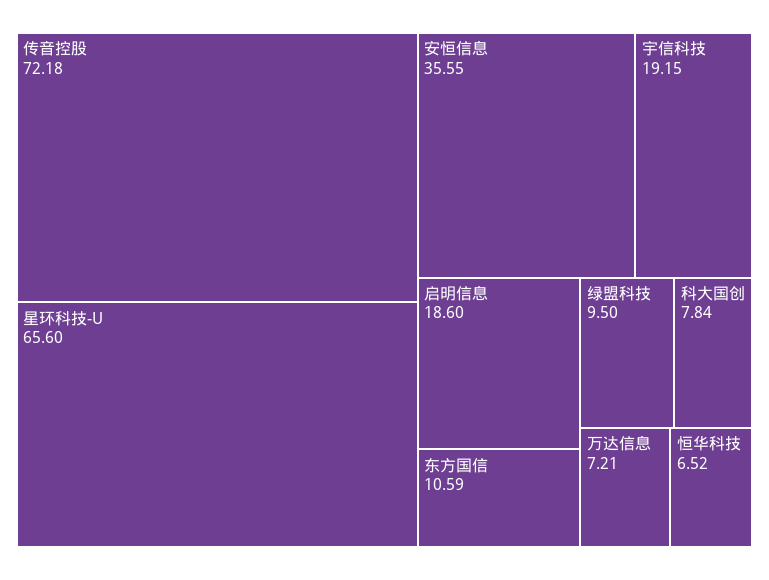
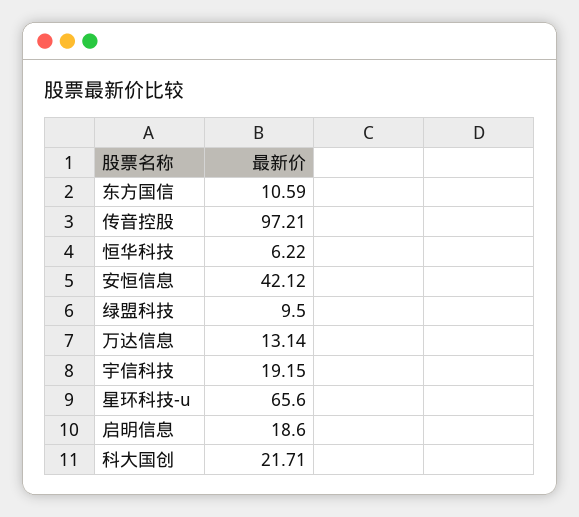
  {
-   "传音控股": 72.18,
+   "传音控股": 97.21,
    "星环科技-U": 65.6,
-   "安恒信息": 35.55,
+   "安恒信息": 42.12,
    "宇信科技": 19.15,
    "启明信息": 18.6,
    "东方国信": 10.59,
    "绿盟科技": 9.5,
-   "科大国创": 7.84,
+   "科大国创": 21.71,
-   "万达信息": 7.21,
+   "万达信息": 13.14,
-   "恒华科技": 6.52
+   "恒华科技": 6.22
  }

